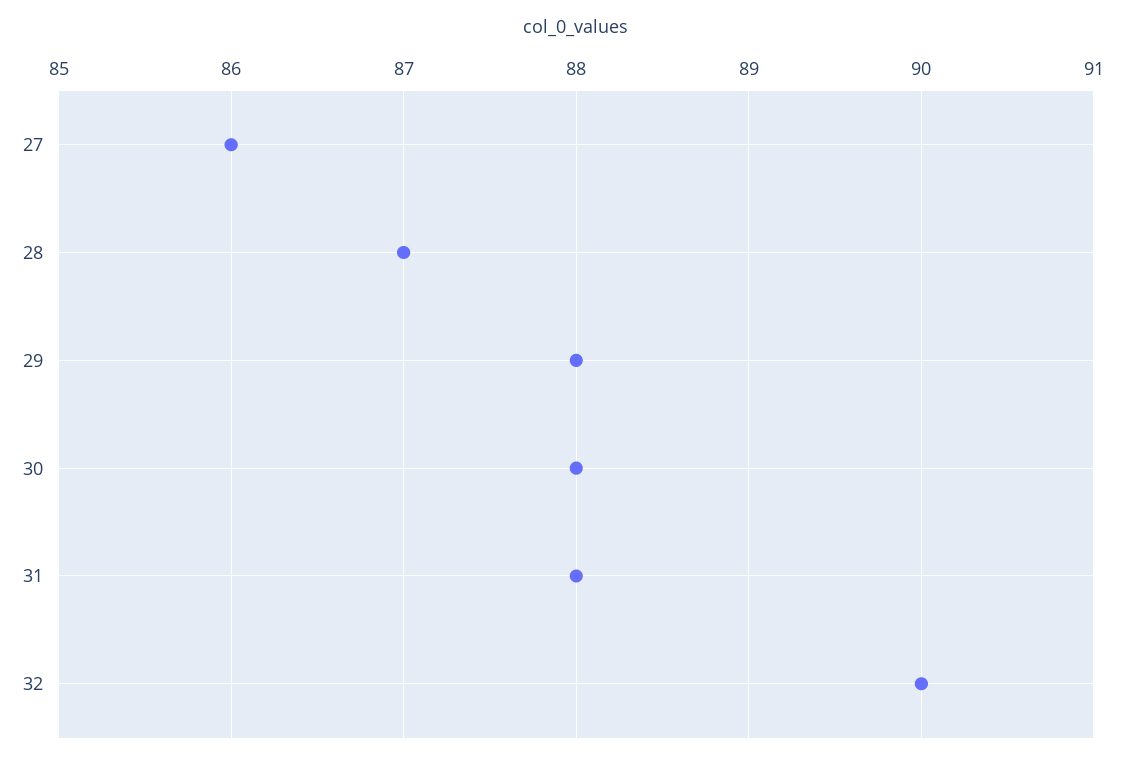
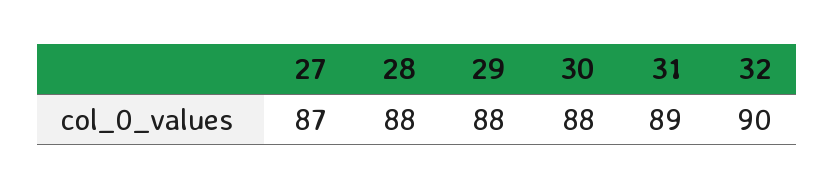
  {
-   "27": 86,
+   "27": 87,
-   "28": 87,
+   "28": 88,
    "29": 88,
    "30": 88,
-   "31": 88,
+   "31": 89,
    "32": 90
  }

